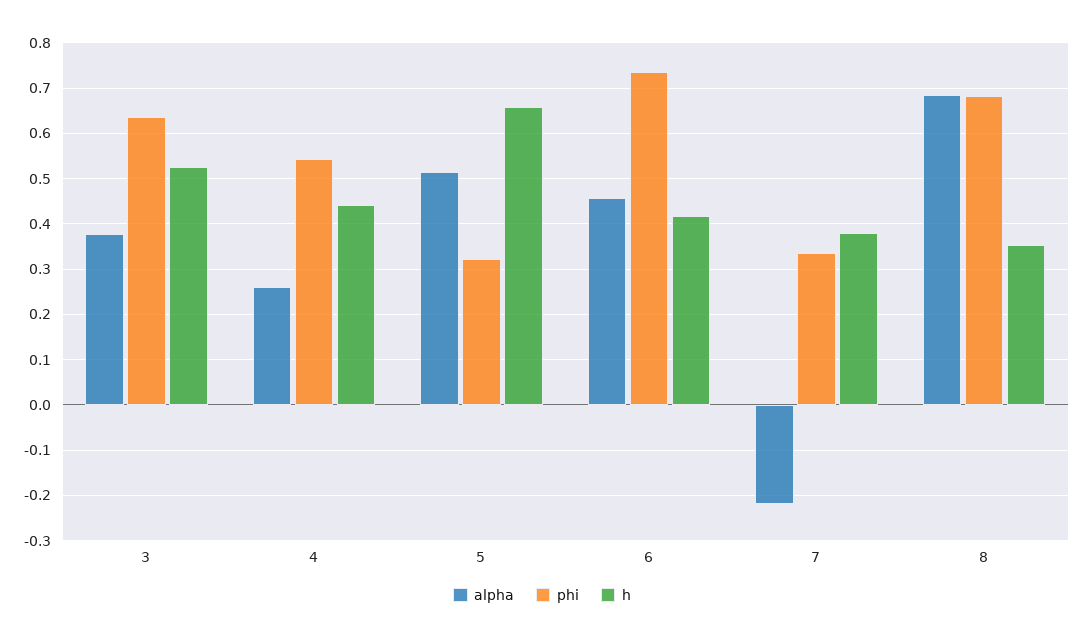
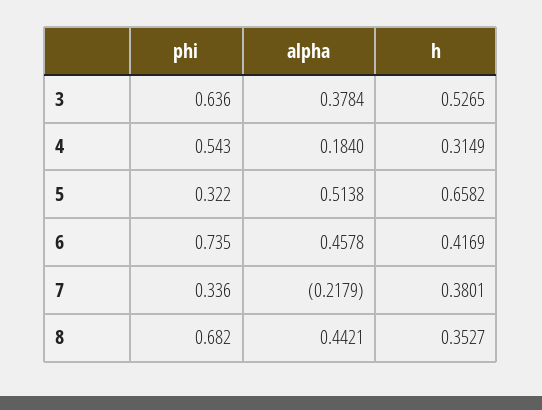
  {
    "alpha": {
      "3": 0.3784,
-     "4": 0.26,
+     "4": 0.184,
      "5": 0.5138,
      "6": 0.4578,
      "7": -0.2179,
-     "8": 0.68
+     "8": 0.4421
    },
    "phi": {
      "3": 0.636,
      "4": 0.543,
      "5": 0.322,
      "6": 0.735,
      "7": 0.336,
      "8": 0.682
    },
    "h": {
      "3": 0.5265,
-     "4": 0.44,
+     "4": 0.3149,
      "5": 0.6582,
      "6": 0.4169,
      "7": 0.3801,
      "8": 0.3527
    }
  }

